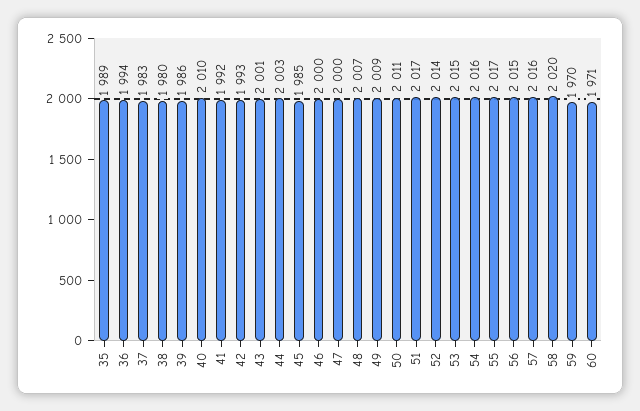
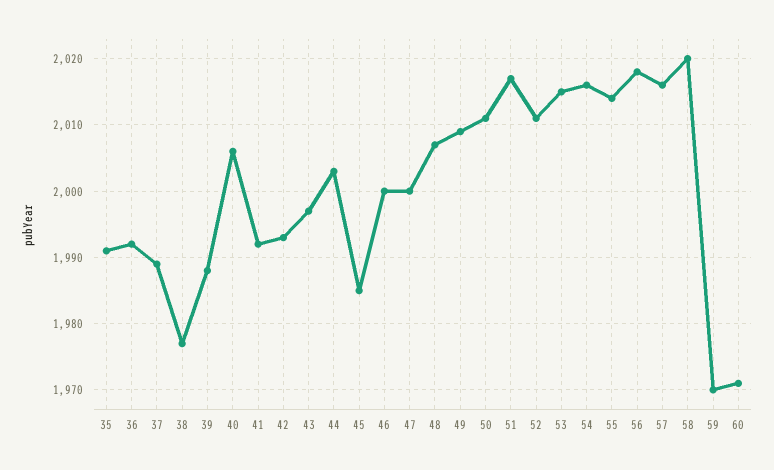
  {
-   "35": 1989,
+   "35": 1991,
-   "36": 1994,
+   "36": 1992,
-   "37": 1983,
+   "37": 1989,
-   "38": 1980,
+   "38": 1977,
-   "39": 1986,
+   "39": 1988,
-   "40": 2010,
+   "40": 2006,
    "41": 1992,
    "42": 1993,
-   "43": 2001,
+   "43": 1997,
    "44": 2003,
    "45": 1985,
    "46": 2000,
    "47": 2000,
    "48": 2007,
    "49": 2009,
    "50": 2011,
    "51": 2017,
-   "52": 2014,
+   "52": 2011,
    "53": 2015,
    "54": 2016,
-   "55": 2017,
+   "55": 2014,
-   "56": 2015,
+   "56": 2018,
    "57": 2016,
    "58": 2020,
    "59": 1970,
    "60": 1971
  }

